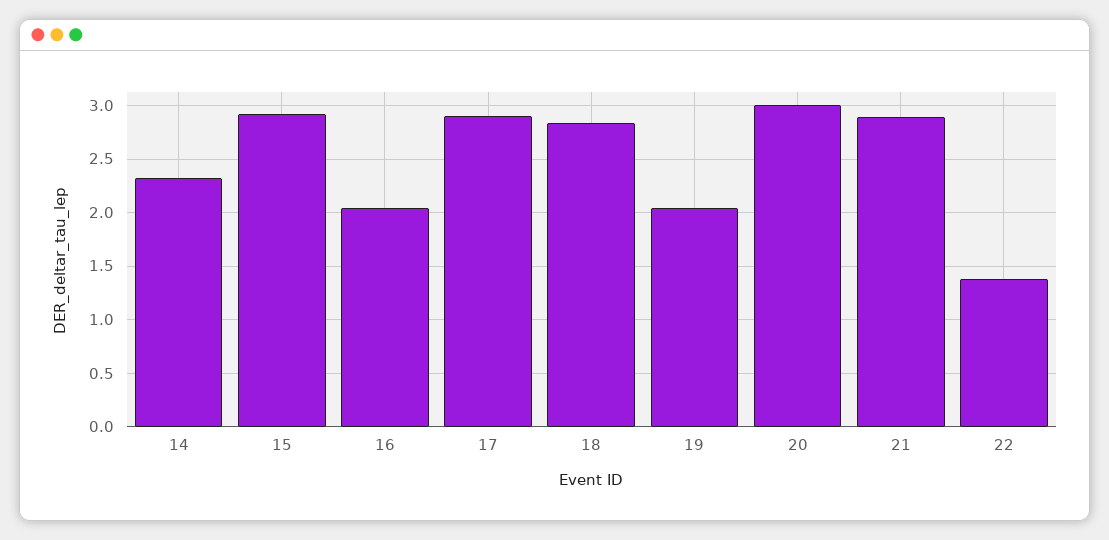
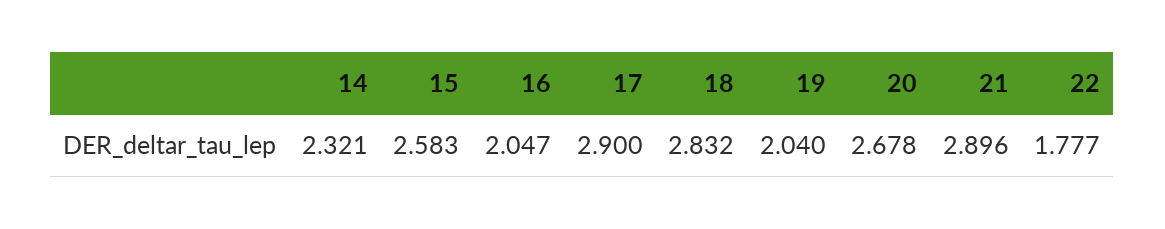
  {
    "14": 2.321,
-   "15": 2.9,
+   "15": 2.583,
    "16": 2.047,
    "17": 2.9,
    "18": 2.832,
    "19": 2.04,
-   "20": 3,
+   "20": 2.678,
    "21": 2.896,
-   "22": 1.4
+   "22": 1.777
  }

